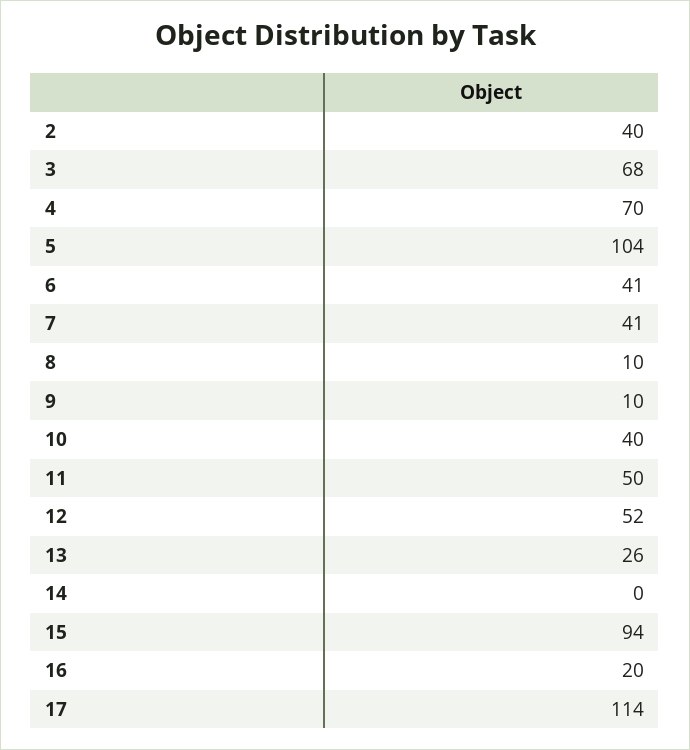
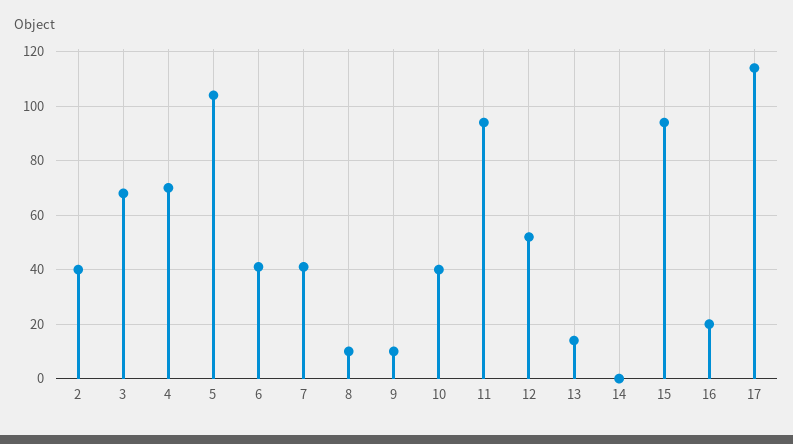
  {
    "2": 40,
    "3": 68,
    "4": 70,
    "5": 104,
    "6": 41,
    "7": 41,
    "8": 10,
    "9": 10,
    "10": 40,
-   "11": 50,
+   "11": 95,
    "12": 52,
-   "13": 26,
+   "13": 15,
    "14": 0,
    "15": 94,
    "16": 20,
    "17": 114
  }

